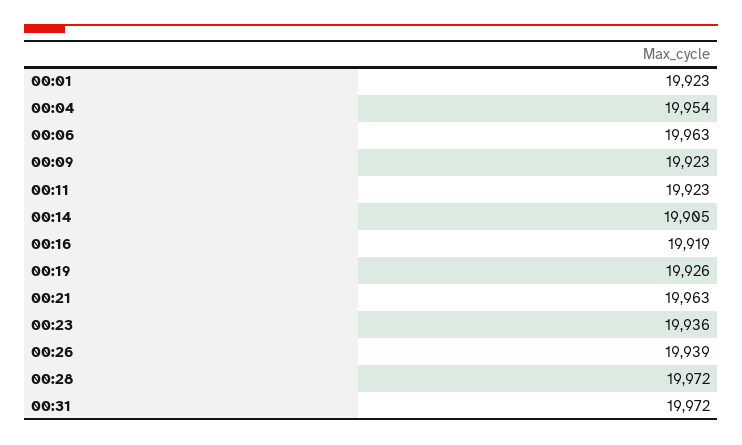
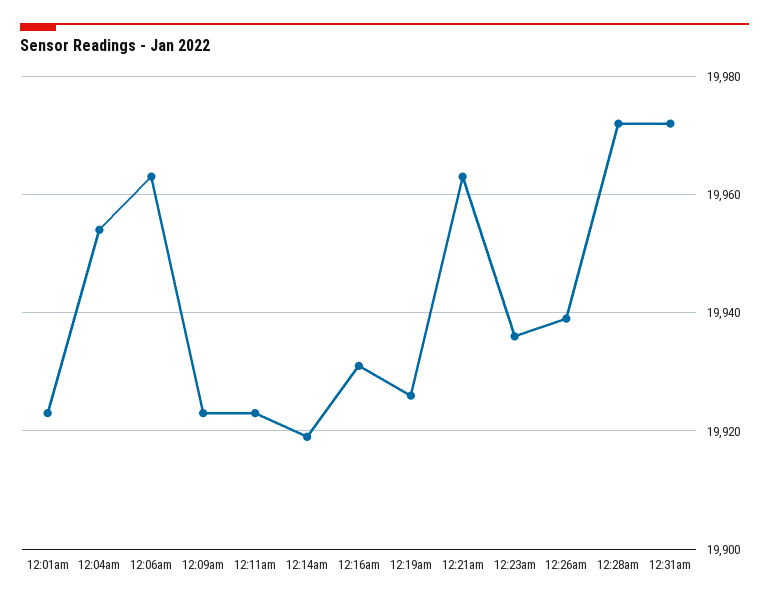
  {
    "00:01": 19923,
    "00:04": 19954,
    "00:06": 19963,
    "00:09": 19923,
    "00:11": 19923,
-   "00:14": 19905,
+   "00:14": 19920,
-   "00:16": 19919,
+   "00:16": 19930,
    "00:19": 19926,
    "00:21": 19963,
    "00:23": 19936,
    "00:26": 19939,
    "00:28": 19972,
    "00:31": 19972
  }

